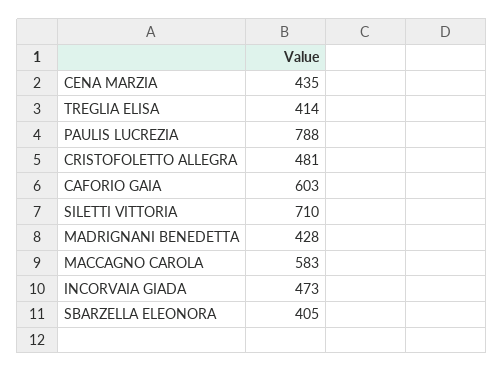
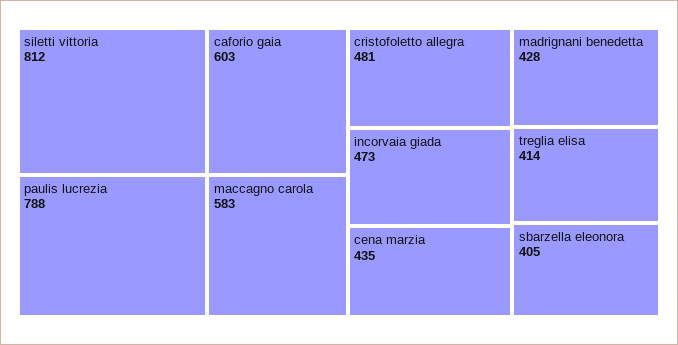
  {
    "CENA MARZIA": 435,
    "TREGLIA ELISA": 414,
    "PAULIS LUCREZIA": 788,
    "CRISTOFOLETTO ALLEGRA": 481,
    "CAFORIO GAIA": 603,
-   "SILETTI VITTORIA": 710,
+   "SILETTI VITTORIA": 812,
    "MADRIGNANI BENEDETTA": 428,
    "MACCAGNO CAROLA": 583,
    "INCORVAIA GIADA": 473,
    "SBARZELLA ELEONORA": 405
  }

